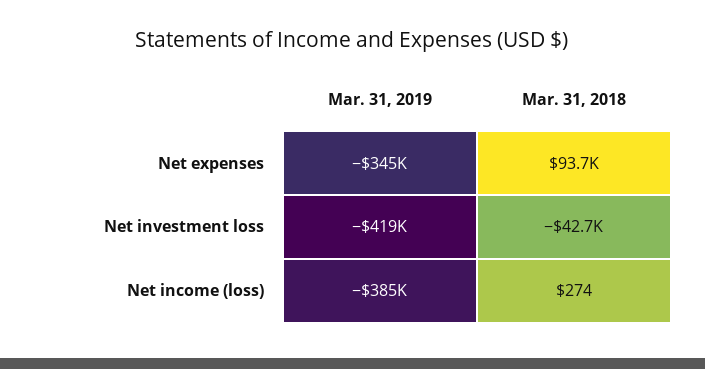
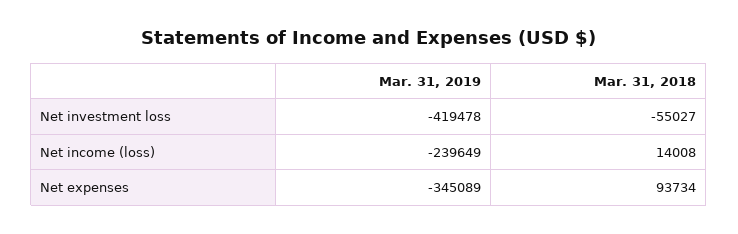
  {
    "Mar. 31, 2019": {
      "Net expenses": -345089,
      "Net investment loss": -419478,
-     "Net income (loss)": -385000
+     "Net income (loss)": -239649
    },
    "Mar. 31, 2018": {
      "Net expenses": 93734,
-     "Net investment loss": -42700,
+     "Net investment loss": -55027,
-     "Net income (loss)": 274
+     "Net income (loss)": 14008
    }
  }

